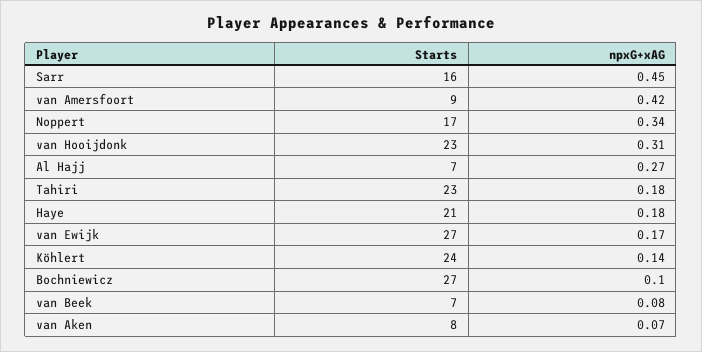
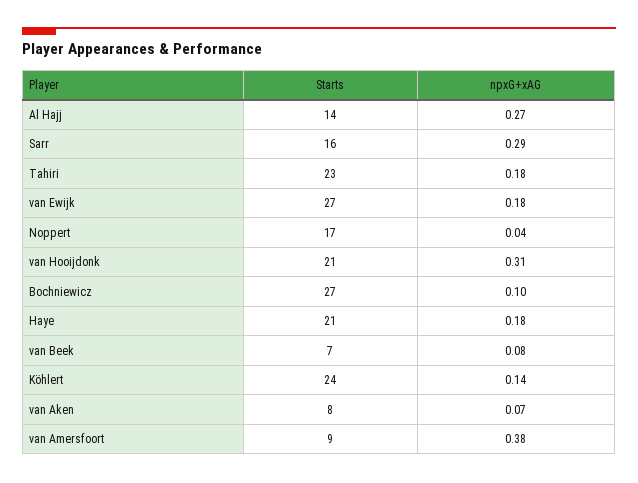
  {
    "Starts": {
      "Sarr": 16,
      "van Amersfoort": 9,
      "Noppert": 17,
-     "van Hooijdonk": 23,
+     "van Hooijdonk": 21,
-     "Al Hajj": 7,
+     "Al Hajj": 14,
      "Tahiri": 23,
      "Haye": 21,
      "van Ewijk": 27,
      "Köhlert": 24,
      "Bochniewicz": 27,
      "van Beek": 7,
      "van Aken": 8
    },
    "npxG+xAG": {
-     "Sarr": 0.45,
+     "Sarr": 0.29,
-     "van Amersfoort": 0.42,
+     "van Amersfoort": 0.38,
-     "Noppert": 0.34,
+     "Noppert": 0.04,
      "van Hooijdonk": 0.31,
      "Al Hajj": 0.27,
      "Tahiri": 0.18,
      "Haye": 0.18,
-     "van Ewijk": 0.17,
+     "van Ewijk": 0.18,
      "Köhlert": 0.14,
      "Bochniewicz": 0.1,
      "van Beek": 0.08,
      "van Aken": 0.07
    }
  }

